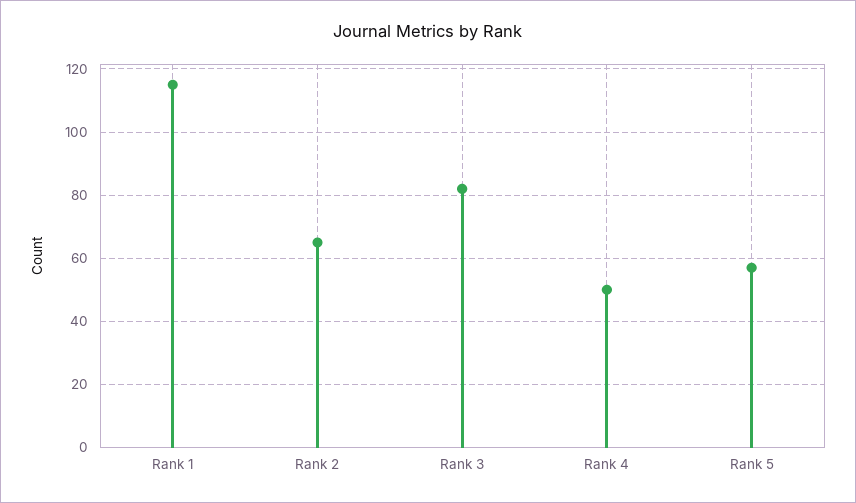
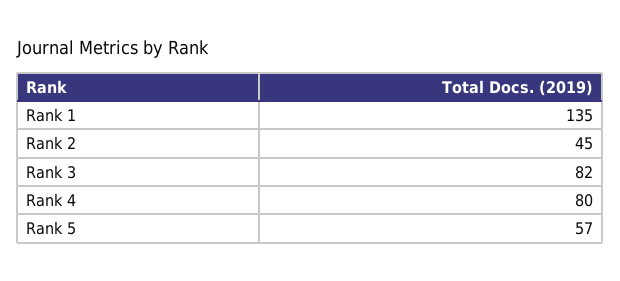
  {
-   "Rank 1": 115,
+   "Rank 1": 135,
-   "Rank 2": 65,
+   "Rank 2": 45,
    "Rank 3": 82,
-   "Rank 4": 50,
+   "Rank 4": 80,
    "Rank 5": 57
  }

